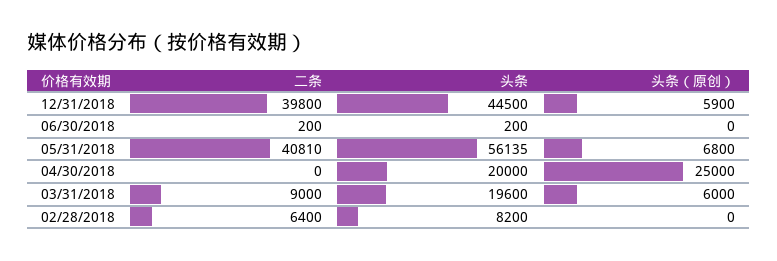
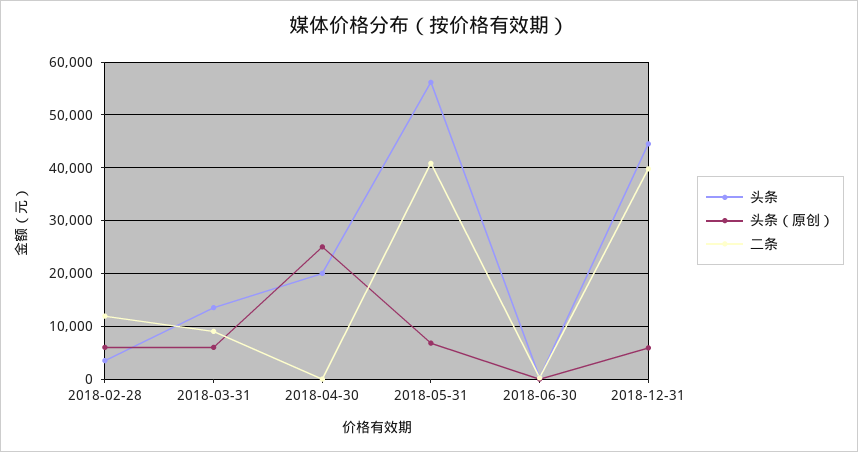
  {
    "二条": {
      "12/31/2018": 39800,
      "06/30/2018": 200,
      "05/31/2018": 40810,
      "04/30/2018": 0,
      "03/31/2018": 9000,
-     "02/28/2018": 6400
+     "02/28/2018": 12000
    },
    "头条": {
      "12/31/2018": 44500,
      "06/30/2018": 200,
      "05/31/2018": 56135,
      "04/30/2018": 20000,
-     "03/31/2018": 19600,
+     "03/31/2018": 14000,
-     "02/28/2018": 8200
+     "02/28/2018": 4000
    },
    "头条（原创）": {
      "12/31/2018": 5900,
      "06/30/2018": 0,
      "05/31/2018": 6800,
      "04/30/2018": 25000,
      "03/31/2018": 6000,
-     "02/28/2018": 0
+     "02/28/2018": 6000
    }
  }

